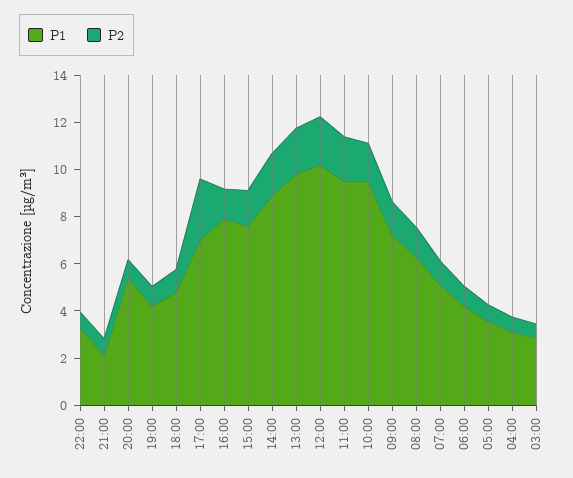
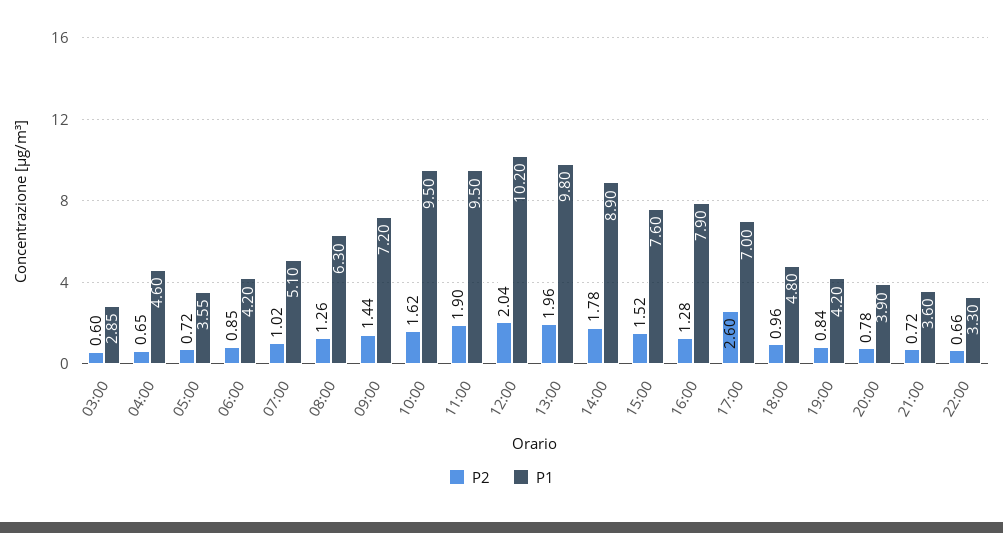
  {
    "P1": {
      "22:00": 3.3,
-     "21:00": 2,
+     "21:00": 3.6,
-     "20:00": 5.5,
+     "20:00": 3.9,
      "19:00": 4.2,
      "18:00": 4.8,
      "17:00": 7,
      "16:00": 7.9,
      "15:00": 7.6,
      "14:00": 8.9,
      "13:00": 9.8,
      "12:00": 10.2,
      "11:00": 9.5,
      "10:00": 9.5,
      "09:00": 7.2,
      "08:00": 6.3,
      "07:00": 5.1,
      "06:00": 4.2,
      "05:00": 3.55,
-     "04:00": 3,
+     "04:00": 4.6,
      "03:00": 2.85
    },
    "P2": {
      "22:00": 0.66,
      "21:00": 0.72,
      "20:00": 0.78,
      "19:00": 0.84,
      "18:00": 0.96,
      "17:00": 2.6,
      "16:00": 1.28,
      "15:00": 1.52,
      "14:00": 1.78,
      "13:00": 1.96,
      "12:00": 2.04,
      "11:00": 1.9,
      "10:00": 1.62,
      "09:00": 1.44,
      "08:00": 1.26,
      "07:00": 1.02,
      "06:00": 0.85,
      "05:00": 0.72,
      "04:00": 0.65,
      "03:00": 0.6
    }
  }

